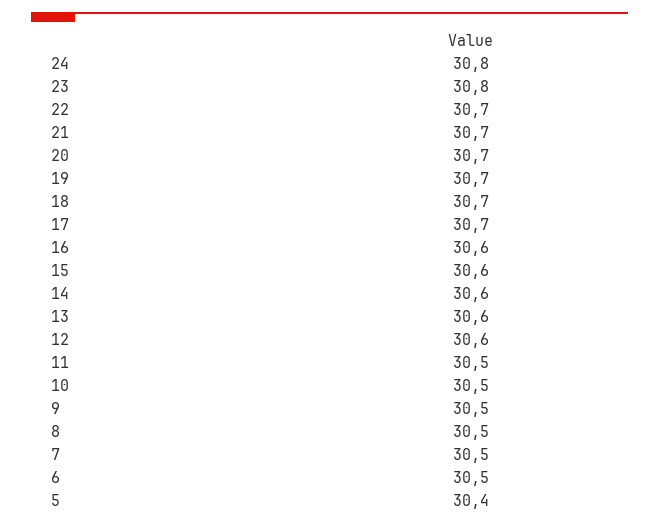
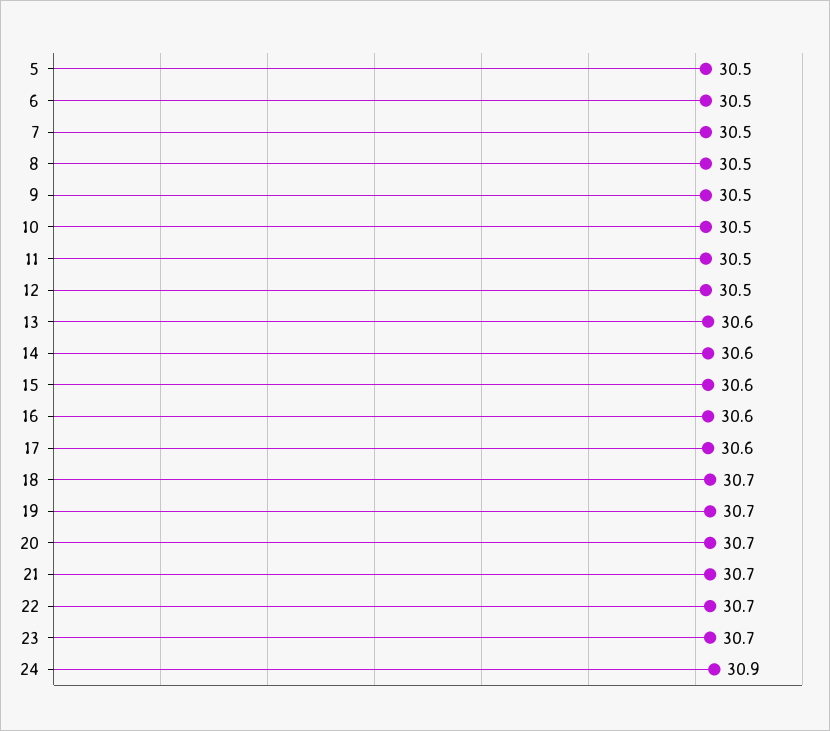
  {
-   "24": 30.8,
+   "24": 30.9,
-   "23": 30.8,
+   "23": 30.7,
    "22": 30.7,
    "21": 30.7,
    "20": 30.7,
    "19": 30.7,
    "18": 30.7,
-   "17": 30.7,
+   "17": 30.6,
    "16": 30.6,
    "15": 30.6,
    "14": 30.6,
    "13": 30.6,
-   "12": 30.6,
+   "12": 30.5,
    "11": 30.5,
    "10": 30.5,
    "9": 30.5,
    "8": 30.5,
    "7": 30.5,
    "6": 30.5,
-   "5": 30.4
+   "5": 30.5
  }

